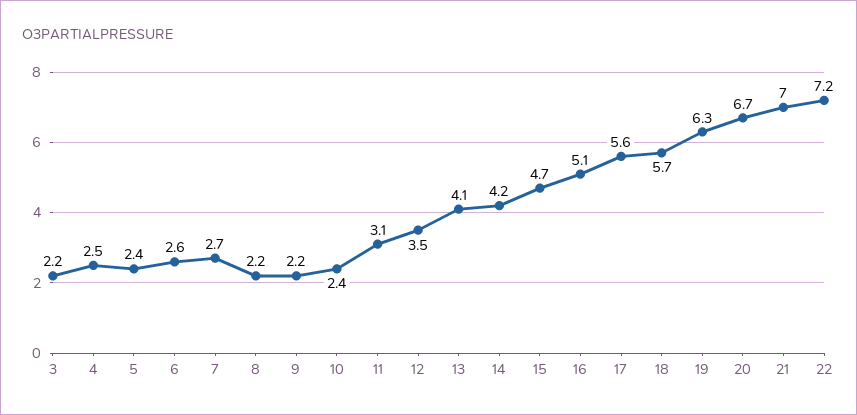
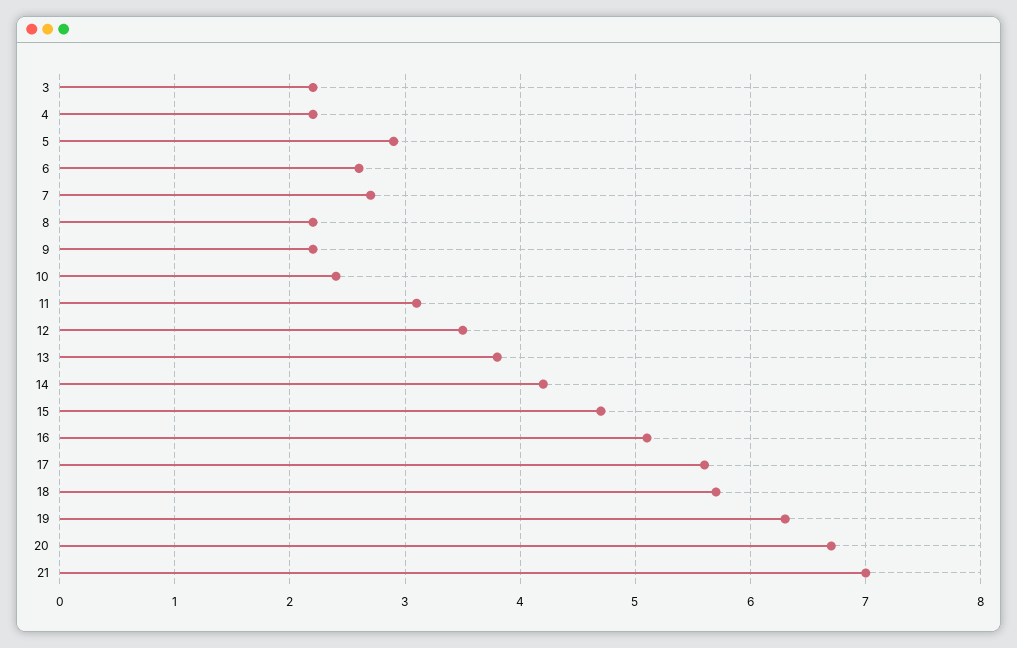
  {
    "3": 2.2,
-   "4": 2.5,
+   "4": 2.2,
-   "5": 2.4,
+   "5": 2.9,
    "6": 2.6,
    "7": 2.7,
    "8": 2.2,
    "9": 2.2,
    "10": 2.4,
    "11": 3.1,
    "12": 3.5,
-   "13": 4.1,
+   "13": 3.8,
    "14": 4.2,
    "15": 4.7,
    "16": 5.1,
    "17": 5.6,
    "18": 5.7,
    "19": 6.3,
    "20": 6.7,
-   "21": 7,
+   "21": 7
-   "22": 7.2
  }

